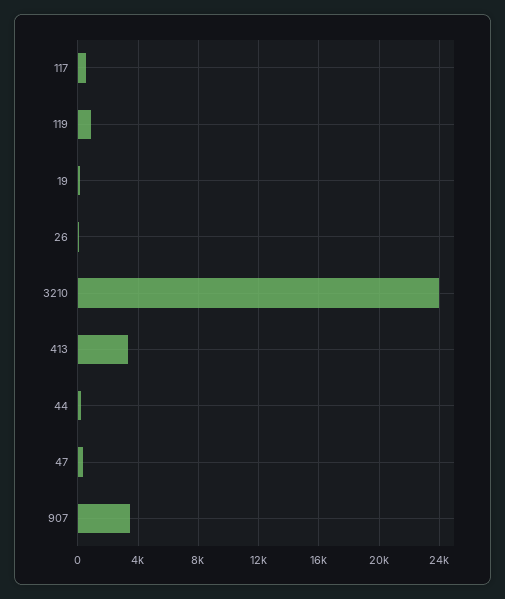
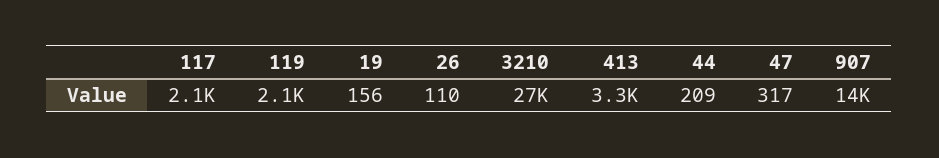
  {
-   "117": 500,
+   "117": 2100,
-   "119": 1000,
+   "119": 2100,
    "19": 156,
    "26": 110,
-   "3210": 24000,
+   "3210": 27000,
    "413": 3300,
    "44": 209,
    "47": 317,
-   "907": 3500
+   "907": 14000
  }

